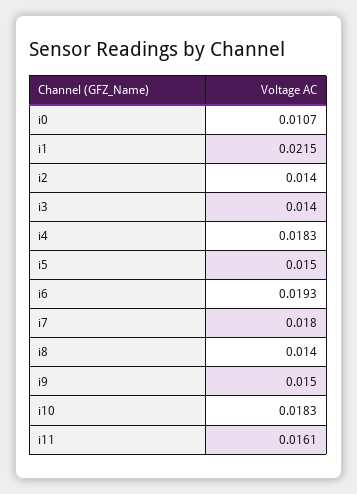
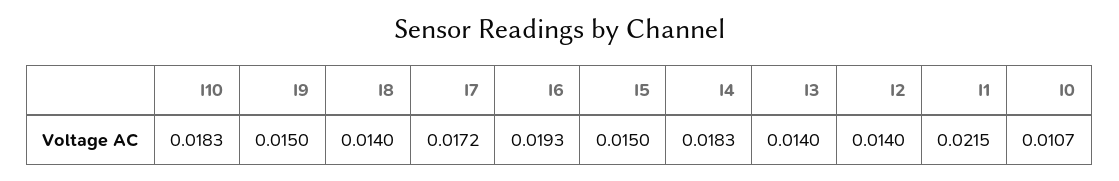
  {
    "i0": 0.0107,
    "i1": 0.0215,
    "i2": 0.014,
    "i3": 0.014,
    "i4": 0.0183,
    "i5": 0.015,
    "i6": 0.0193,
-   "i7": 0.018,
+   "i7": 0.0172,
    "i8": 0.014,
    "i9": 0.015,
-   "i10": 0.0183,
+   "i10": 0.0183
-   "i11": 0.0161
  }

